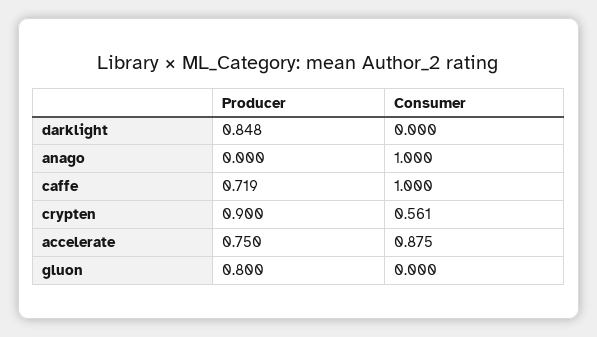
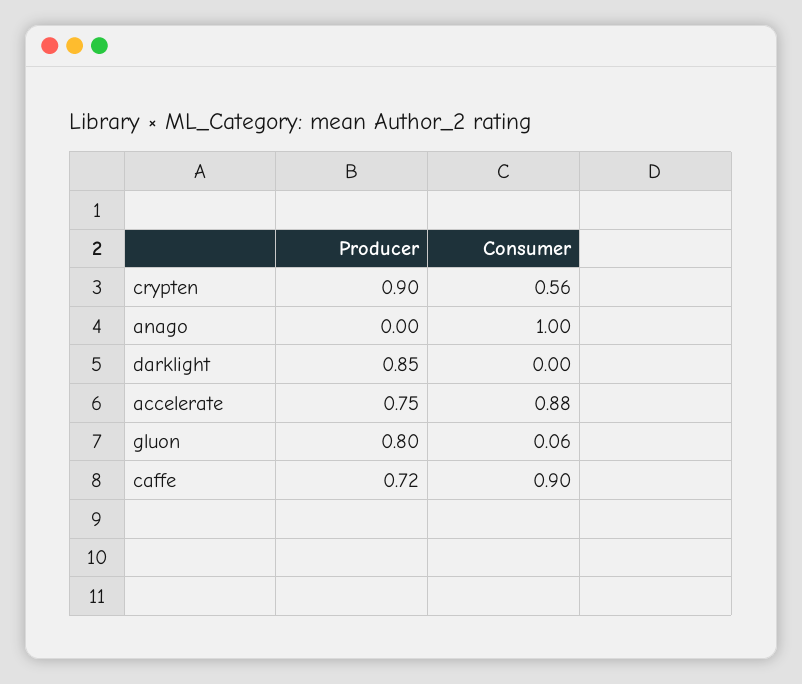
  {
    "Producer": {
      "darklight": 0.848,
      "anago": 0,
      "caffe": 0.719,
      "crypten": 0.9,
      "accelerate": 0.75,
      "gluon": 0.8
    },
    "Consumer": {
      "darklight": 0,
      "anago": 1,
-     "caffe": 1,
+     "caffe": 0.9,
      "crypten": 0.561,
      "accelerate": 0.875,
-     "gluon": 0
+     "gluon": 0.06
    }
  }

